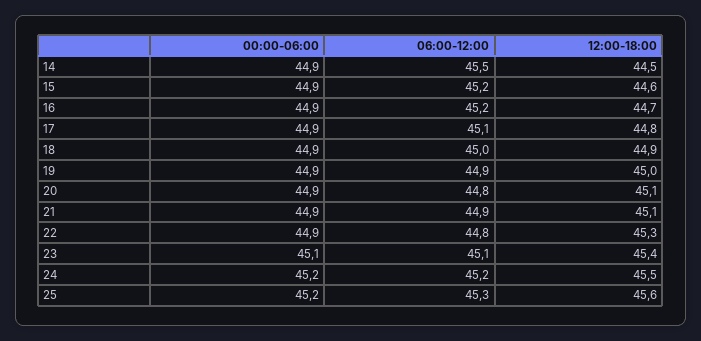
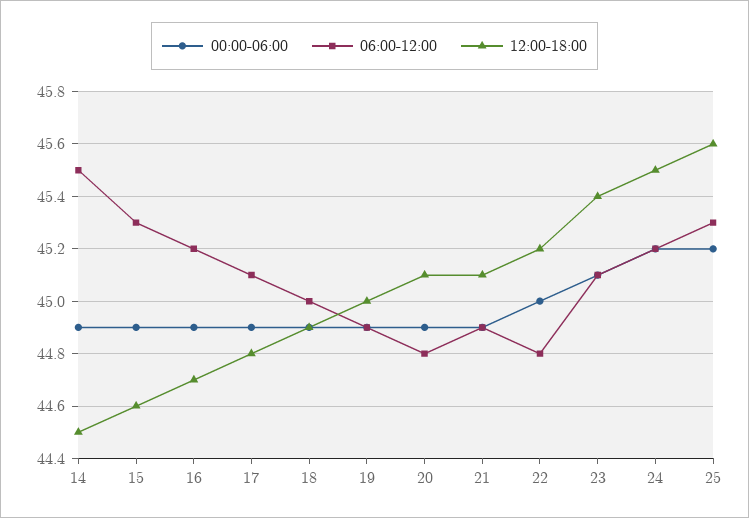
  {
    "00:00-06:00": {
      "14": 44.9,
      "15": 44.9,
      "16": 44.9,
      "17": 44.9,
      "18": 44.9,
      "19": 44.9,
      "20": 44.9,
      "21": 44.9,
-     "22": 44.9,
+     "22": 45,
      "23": 45.1,
      "24": 45.2,
      "25": 45.2
    },
    "06:00-12:00": {
      "14": 45.5,
-     "15": 45.2,
+     "15": 45.3,
      "16": 45.2,
      "17": 45.1,
      "18": 45,
      "19": 44.9,
      "20": 44.8,
      "21": 44.9,
      "22": 44.8,
      "23": 45.1,
      "24": 45.2,
      "25": 45.3
    },
    "12:00-18:00": {
      "14": 44.5,
      "15": 44.6,
      "16": 44.7,
      "17": 44.8,
      "18": 44.9,
      "19": 45,
      "20": 45.1,
      "21": 45.1,
-     "22": 45.3,
+     "22": 45.2,
      "23": 45.4,
      "24": 45.5,
      "25": 45.6
    }
  }

